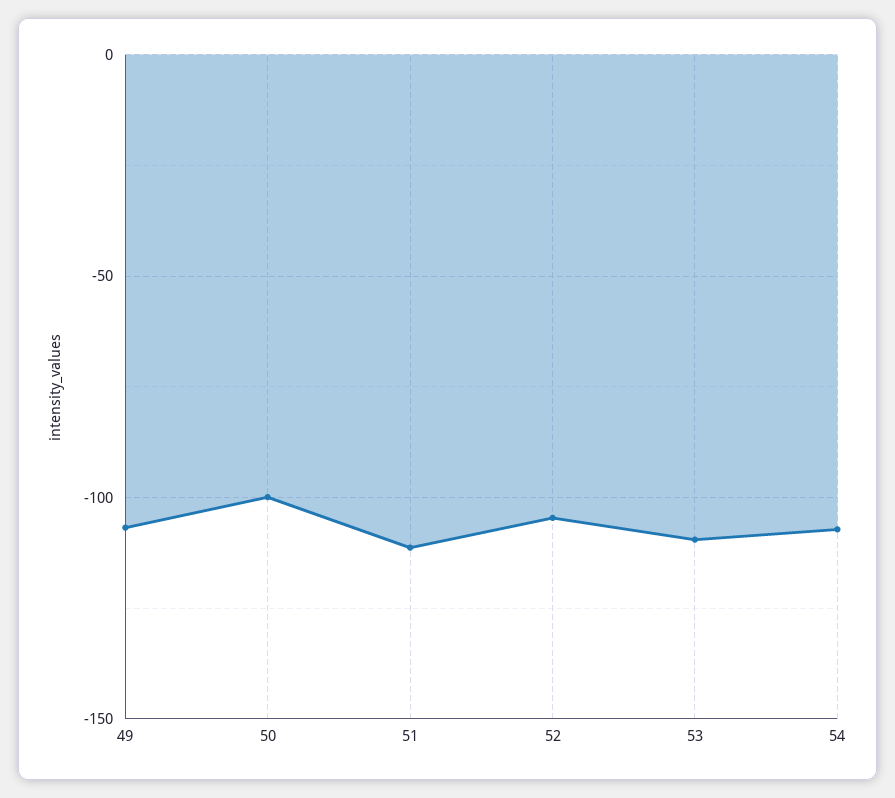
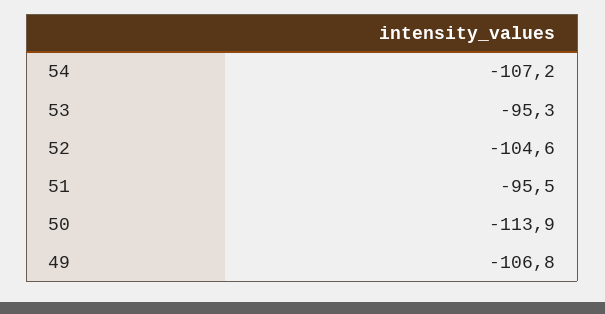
  {
    "49": -106.8,
-   "50": -100,
+   "50": -113.9,
-   "51": -110,
+   "51": -95.5,
    "52": -104.6,
-   "53": -110,
+   "53": -95.3,
    "54": -107.2
  }

